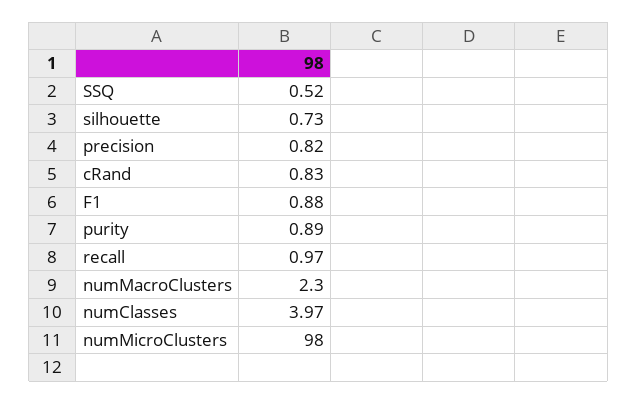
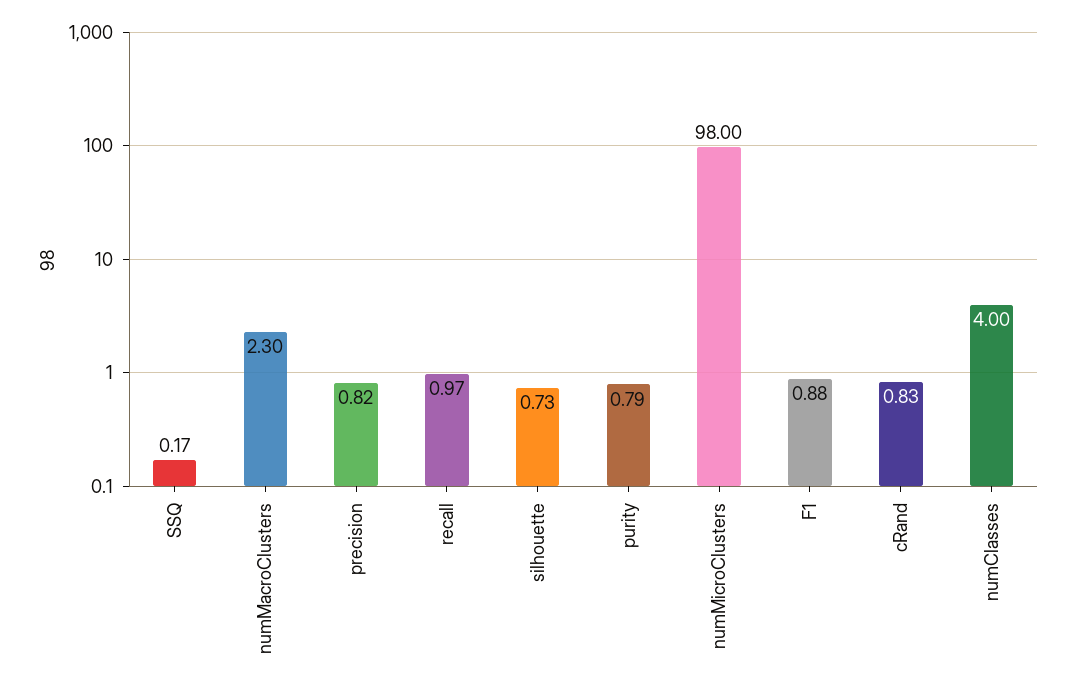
  {
-   "SSQ": 0.52,
+   "SSQ": 0.17,
    "silhouette": 0.73,
    "precision": 0.82,
    "cRand": 0.83,
    "F1": 0.88,
-   "purity": 0.89,
+   "purity": 0.79,
    "recall": 0.97,
    "numMacroClusters": 2.3,
-   "numClasses": 3.97,
+   "numClasses": 4,
    "numMicroClusters": 98
  }

